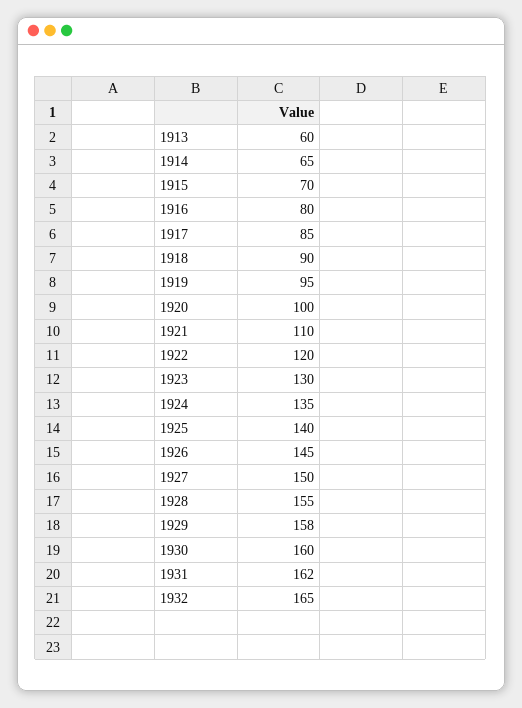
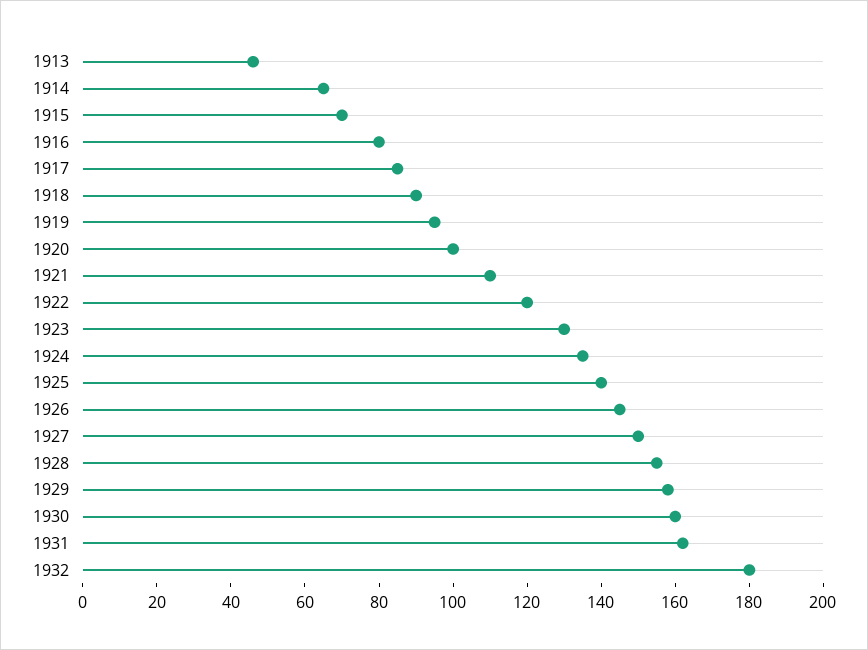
  {
-   "1913": 60,
+   "1913": 45,
    "1914": 65,
    "1915": 70,
    "1916": 80,
    "1917": 85,
    "1918": 90,
    "1919": 95,
    "1920": 100,
    "1921": 110,
    "1922": 120,
    "1923": 130,
    "1924": 135,
    "1925": 140,
    "1926": 145,
    "1927": 150,
    "1928": 155,
    "1929": 158,
    "1930": 160,
    "1931": 162,
-   "1932": 165
+   "1932": 180
  }

